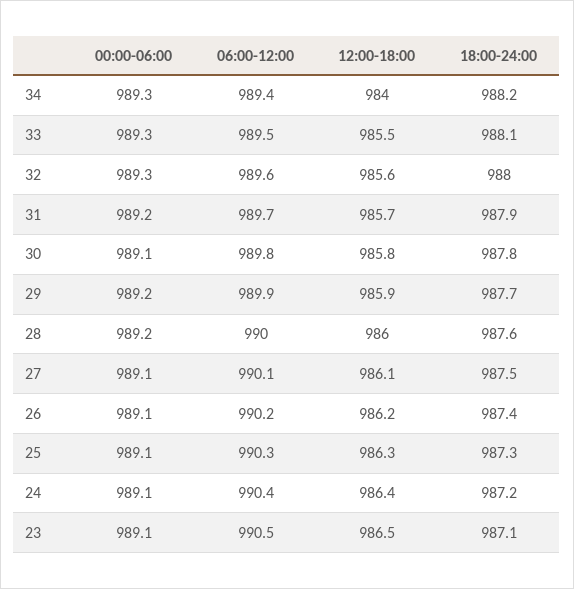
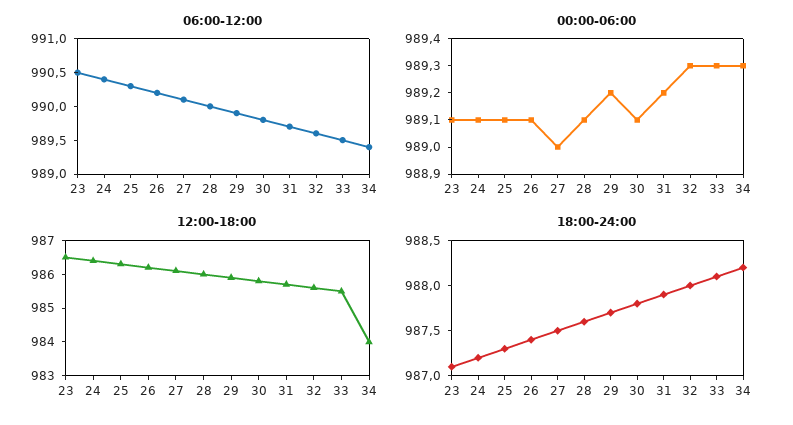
  {
    "00:00-06:00": {
      "34": 989.3,
      "33": 989.3,
      "32": 989.3,
      "31": 989.2,
      "30": 989.1,
      "29": 989.2,
-     "28": 989.2,
+     "28": 989.1,
-     "27": 989.1,
+     "27": 989,
      "26": 989.1,
      "25": 989.1,
      "24": 989.1,
      "23": 989.1
    },
    "06:00-12:00": {
      "34": 989.4,
      "33": 989.5,
      "32": 989.6,
      "31": 989.7,
      "30": 989.8,
      "29": 989.9,
      "28": 990,
      "27": 990.1,
      "26": 990.2,
      "25": 990.3,
      "24": 990.4,
      "23": 990.5
    },
    "12:00-18:00": {
      "34": 984,
      "33": 985.5,
      "32": 985.6,
      "31": 985.7,
      "30": 985.8,
      "29": 985.9,
      "28": 986,
      "27": 986.1,
      "26": 986.2,
      "25": 986.3,
      "24": 986.4,
      "23": 986.5
    },
    "18:00-24:00": {
      "34": 988.2,
      "33": 988.1,
      "32": 988,
      "31": 987.9,
      "30": 987.8,
      "29": 987.7,
      "28": 987.6,
      "27": 987.5,
      "26": 987.4,
      "25": 987.3,
      "24": 987.2,
      "23": 987.1
    }
  }

